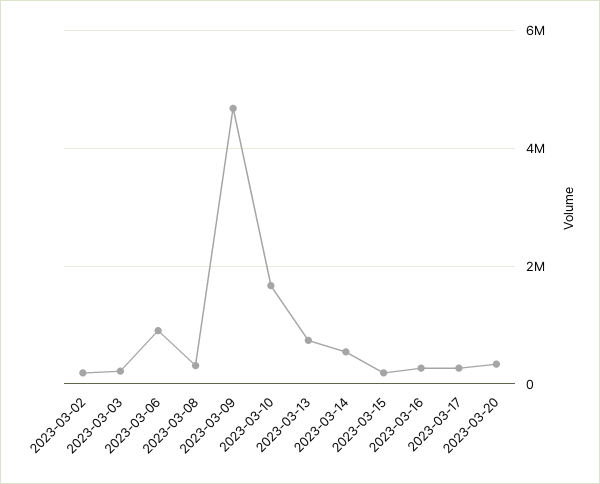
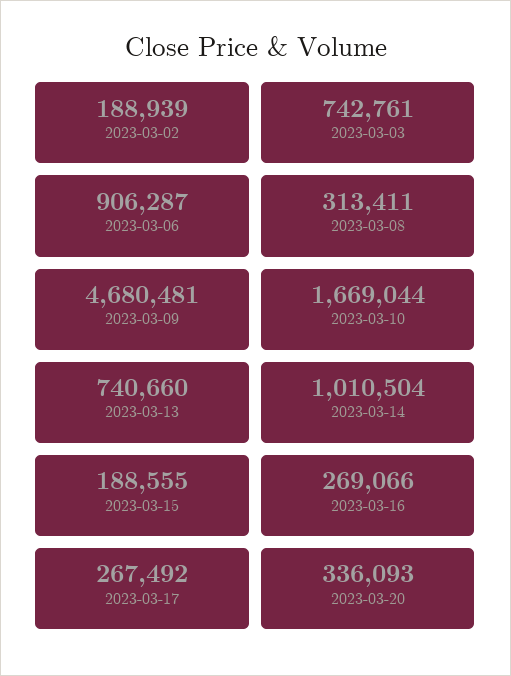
  {
    "2023-03-02": 188939,
-   "2023-03-03": 200000,
+   "2023-03-03": 742761,
    "2023-03-06": 906287,
    "2023-03-08": 313411,
    "2023-03-09": 4680481,
    "2023-03-10": 1669044,
    "2023-03-13": 740660,
-   "2023-03-14": 600000,
+   "2023-03-14": 1010504,
    "2023-03-15": 188555,
    "2023-03-16": 269066,
    "2023-03-17": 267492,
    "2023-03-20": 336093
  }

